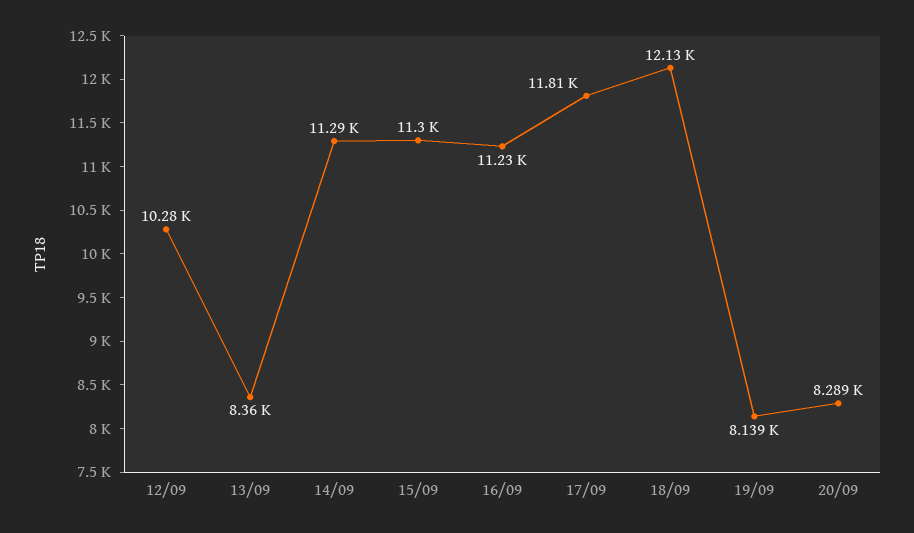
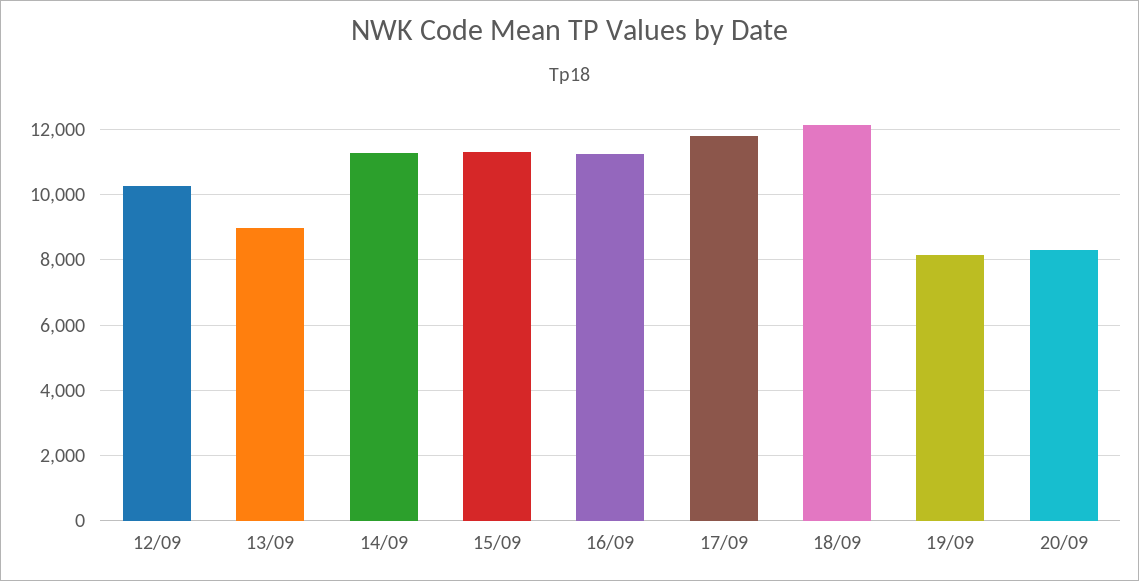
  {
    "12/09": 10280,
-   "13/09": 8360,
+   "13/09": 9000,
    "14/09": 11290,
    "15/09": 11300,
    "16/09": 11230,
    "17/09": 11810,
    "18/09": 12130,
    "19/09": 8139,
    "20/09": 8289
  }

